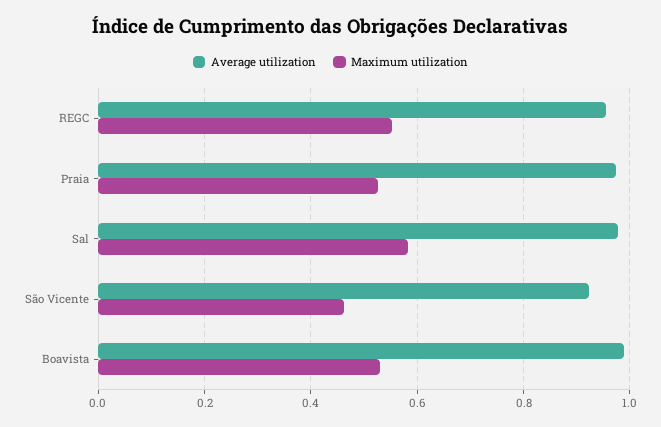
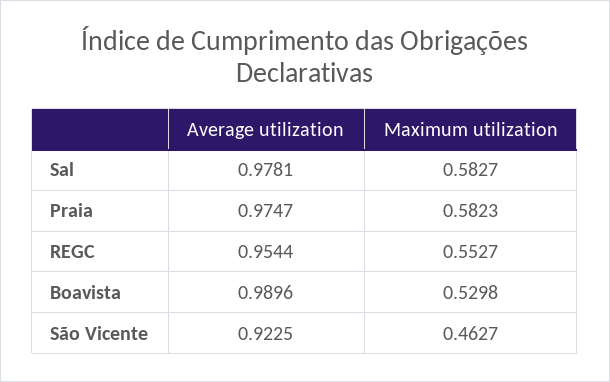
  {
    "Average utilization": {
      "REGC": 0.9544,
      "Praia": 0.9747,
      "Sal": 0.9781,
      "São Vicente": 0.9225,
      "Boavista": 0.9896
    },
    "Maximum utilization": {
      "REGC": 0.5527,
-     "Praia": 0.52,
+     "Praia": 0.5823,
      "Sal": 0.5827,
      "São Vicente": 0.4627,
      "Boavista": 0.5298
    }
  }

